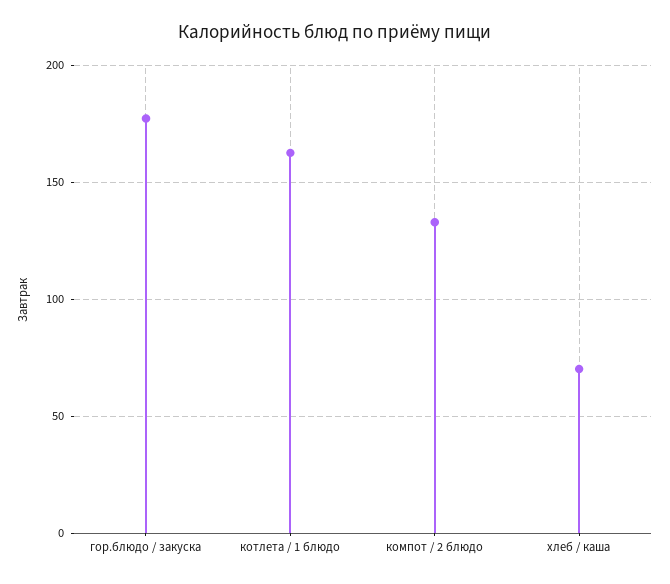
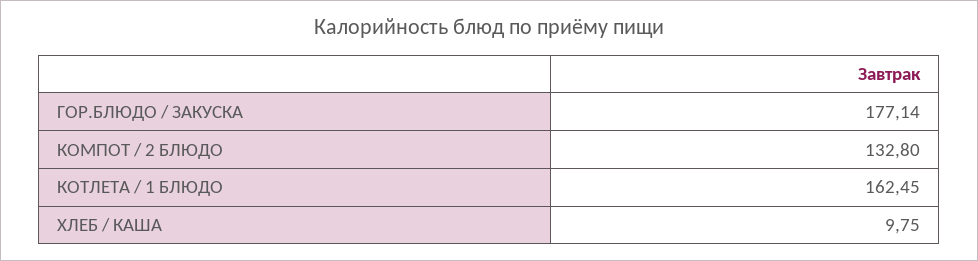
  {
    "гор.блюдо / закуска": 177.14,
    "котлета / 1 блюдо": 162.45,
    "компот / 2 блюдо": 132.8,
-   "хлеб / каша": 70
+   "хлеб / каша": 9.75
  }

